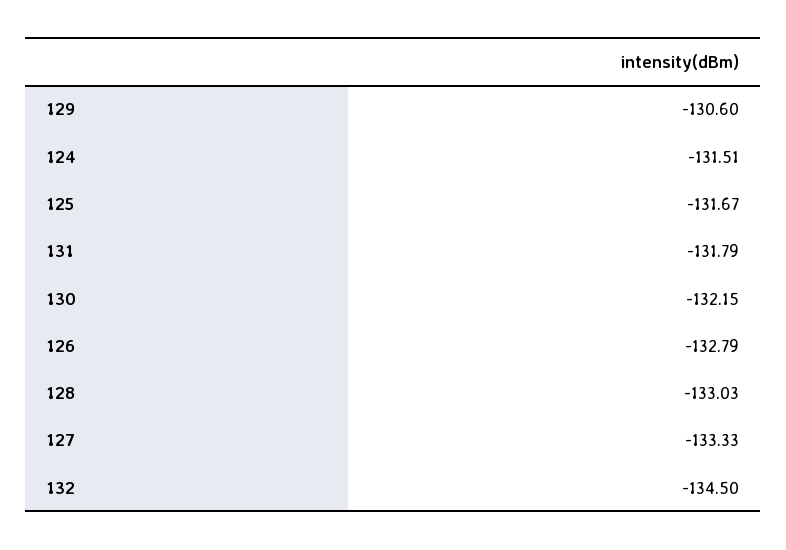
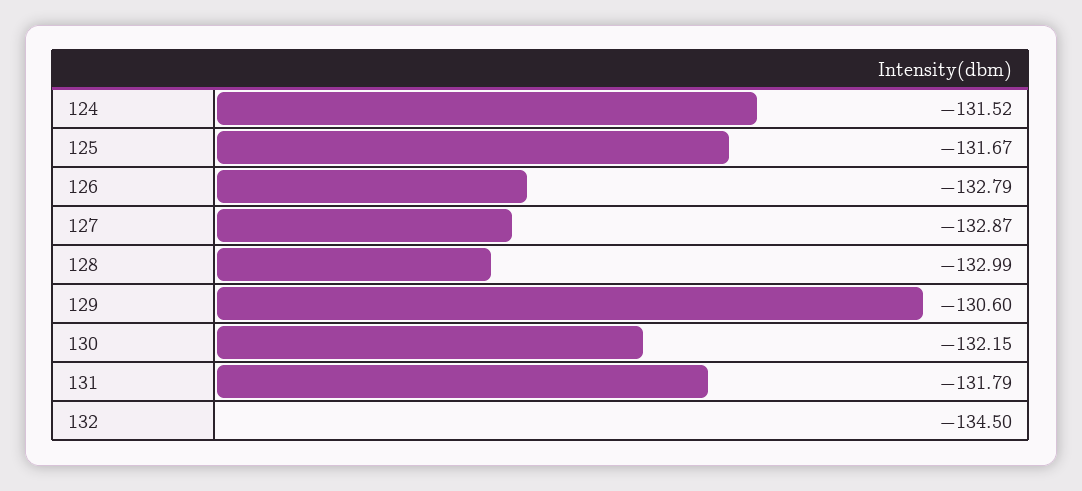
  {
    "129": -130.6,
-   "124": -131.51,
+   "124": -131.52,
    "125": -131.67,
    "131": -131.79,
    "130": -132.15,
    "126": -132.79,
-   "128": -133.03,
+   "128": -132.99,
-   "127": -133.33,
+   "127": -132.87,
    "132": -134.5
  }

